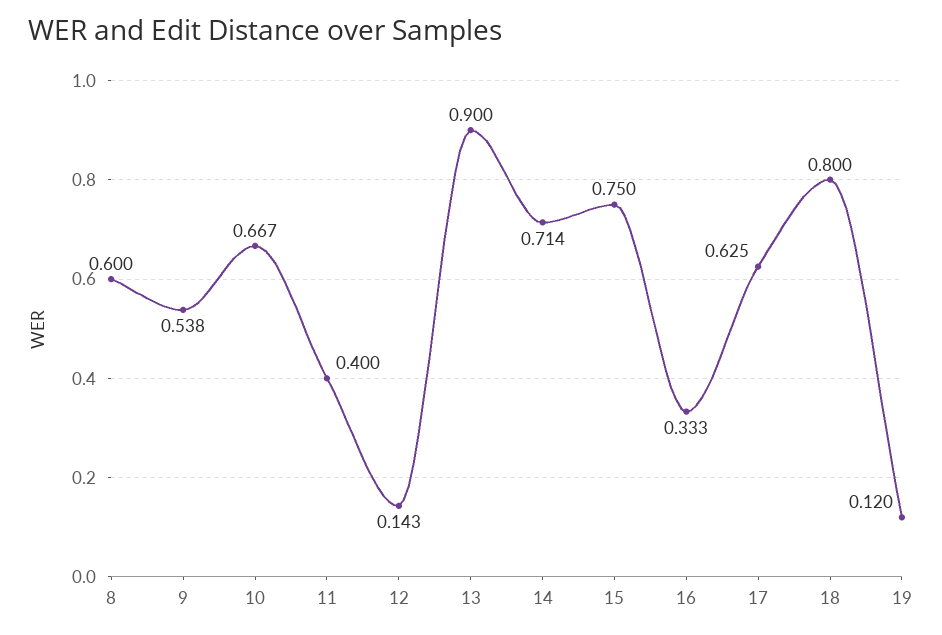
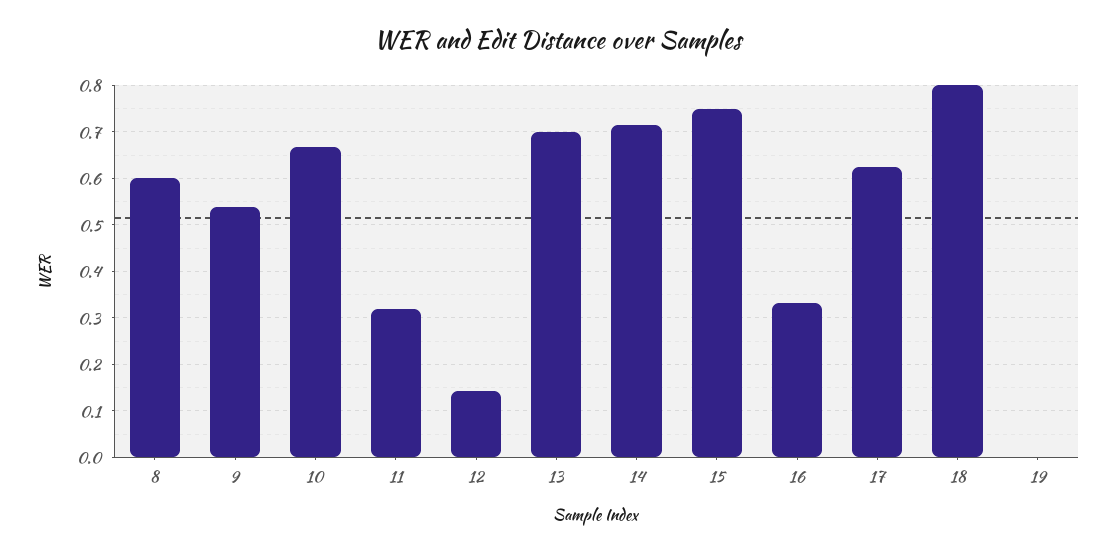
  {
    "8": 0.6,
    "9": 0.538,
    "10": 0.667,
-   "11": 0.4,
+   "11": 0.32,
    "12": 0.143,
-   "13": 0.9,
+   "13": 0.7,
    "14": 0.714,
    "15": 0.75,
    "16": 0.333,
    "17": 0.625,
    "18": 0.8,
-   "19": 0.12
+   "19": 0
  }

